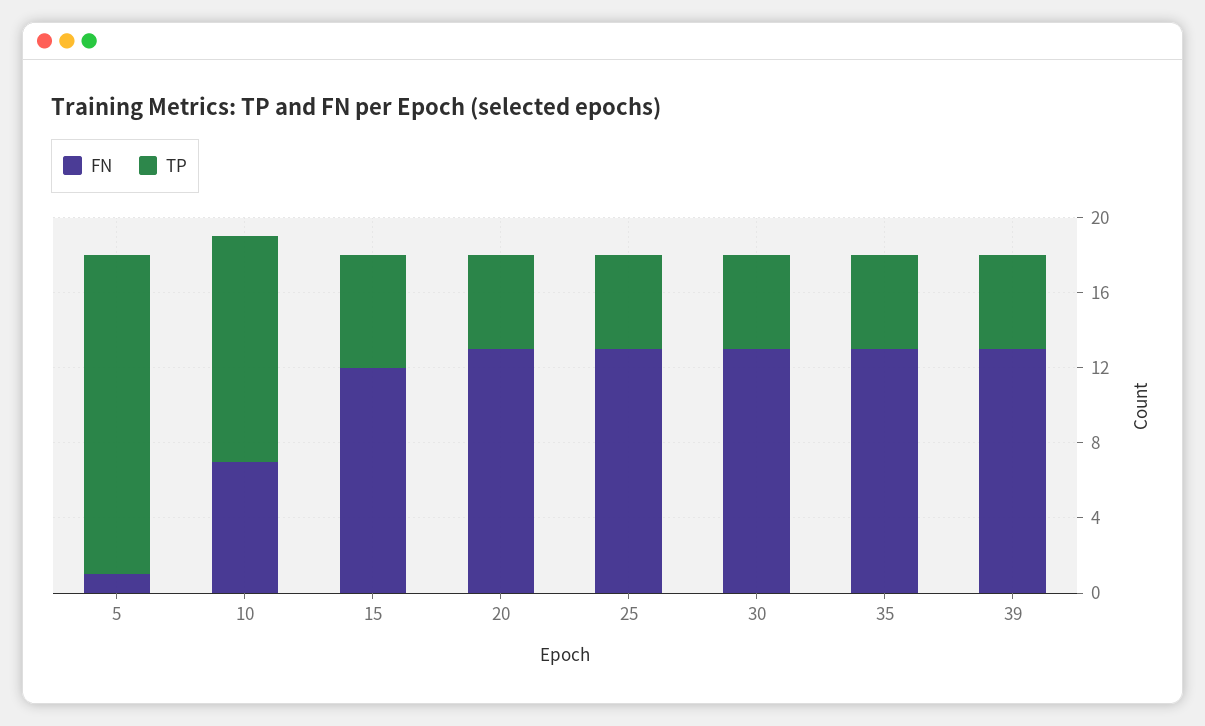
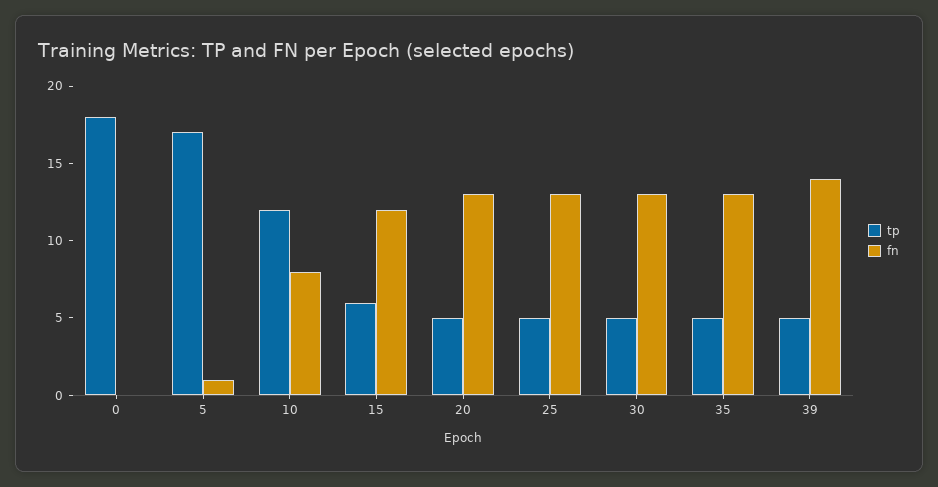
  {
    "FN": {
      "5": 1,
-     "10": 7,
+     "10": 8,
      "15": 12,
      "20": 13,
      "25": 13,
      "30": 13,
      "35": 13,
-     "39": 13
+     "39": 14,
+     "0": 0
    },
    "TP": {
      "5": 17,
      "10": 12,
      "15": 6,
      "20": 5,
      "25": 5,
      "30": 5,
      "35": 5,
-     "39": 5
+     "39": 5,
+     "0": 18
    }
  }

